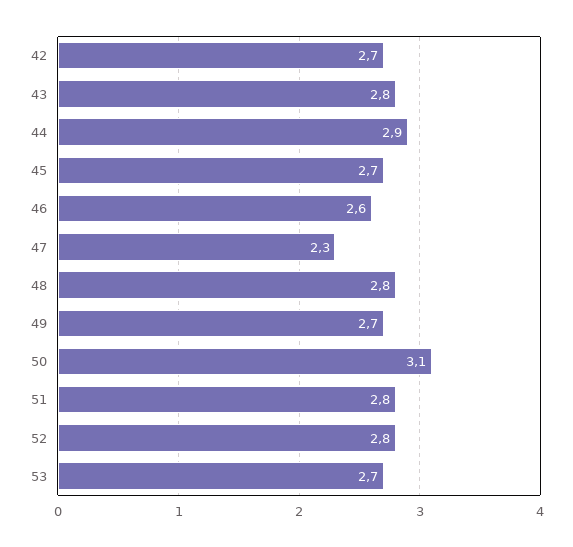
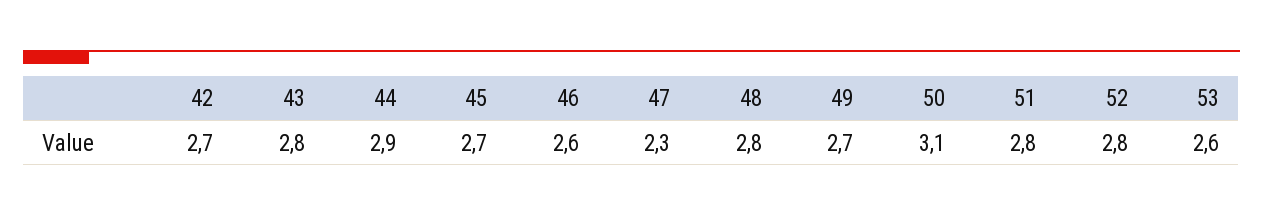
  {
    "42": 2.7,
    "43": 2.8,
    "44": 2.9,
    "45": 2.7,
    "46": 2.6,
    "47": 2.3,
    "48": 2.8,
    "49": 2.7,
    "50": 3.1,
    "51": 2.8,
    "52": 2.8,
-   "53": 2.7
+   "53": 2.6
  }

